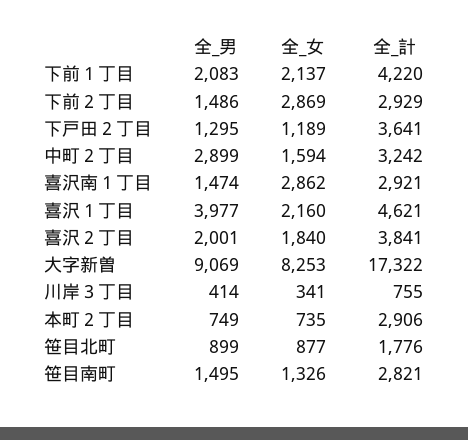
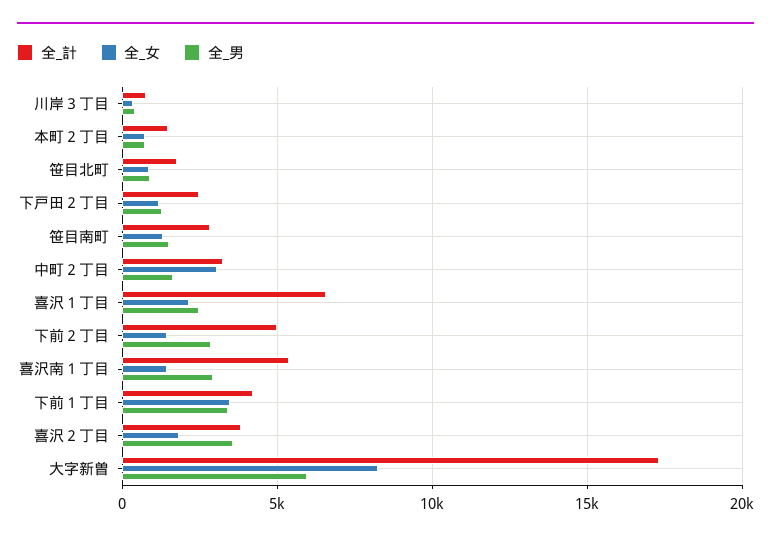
  {
    "全_男": {
-     "下前１丁目": 2083,
+     "下前１丁目": 3500,
-     "下前２丁目": 1486,
+     "下前２丁目": 3000,
      "下戸田２丁目": 1295,
-     "中町２丁目": 2899,
+     "中町２丁目": 1500,
-     "喜沢南１丁目": 1474,
+     "喜沢南１丁目": 3000,
-     "喜沢１丁目": 3977,
+     "喜沢１丁目": 2500,
-     "喜沢２丁目": 2001,
+     "喜沢２丁目": 3500,
-     "大字新曽": 9069,
+     "大字新曽": 6000,
      "川岸３丁目": 414,
      "本町２丁目": 749,
      "笹目北町": 899,
      "笹目南町": 1495
    },
    "全_女": {
-     "下前１丁目": 2137,
+     "下前１丁目": 3500,
-     "下前２丁目": 2869,
+     "下前２丁目": 1500,
      "下戸田２丁目": 1189,
-     "中町２丁目": 1594,
+     "中町２丁目": 3000,
-     "喜沢南１丁目": 2862,
+     "喜沢南１丁目": 1500,
      "喜沢１丁目": 2160,
      "喜沢２丁目": 1840,
      "大字新曽": 8253,
      "川岸３丁目": 341,
      "本町２丁目": 735,
      "笹目北町": 877,
      "笹目南町": 1326
    },
    "全_計": {
      "下前１丁目": 4220,
-     "下前２丁目": 2929,
+     "下前２丁目": 5000,
-     "下戸田２丁目": 3641,
+     "下戸田２丁目": 2500,
      "中町２丁目": 3242,
-     "喜沢南１丁目": 2921,
+     "喜沢南１丁目": 5500,
-     "喜沢１丁目": 4621,
+     "喜沢１丁目": 6500,
      "喜沢２丁目": 3841,
      "大字新曽": 17322,
      "川岸３丁目": 755,
-     "本町２丁目": 2906,
+     "本町２丁目": 1500,
      "笹目北町": 1776,
      "笹目南町": 2821
    }
  }

